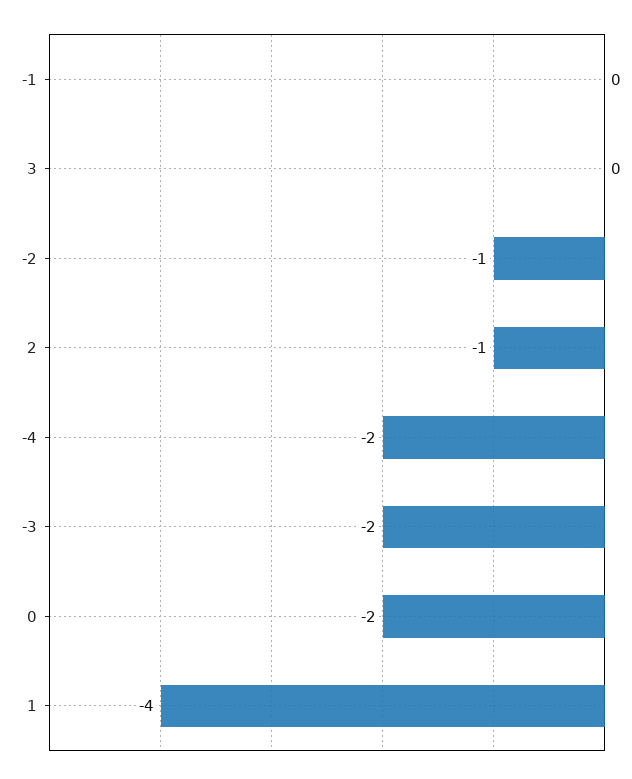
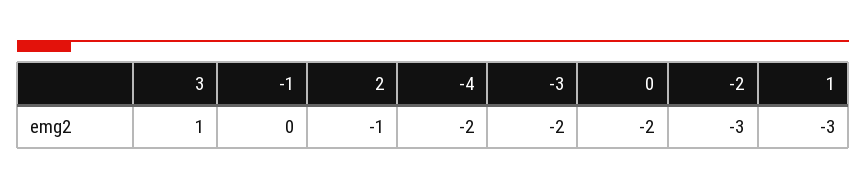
  {
    "-1": 0,
-   "3": 0,
+   "3": 1,
-   "-2": -1,
+   "-2": -3,
    "2": -1,
    "-4": -2,
    "-3": -2,
    "0": -2,
-   "1": -4
+   "1": -3
  }

